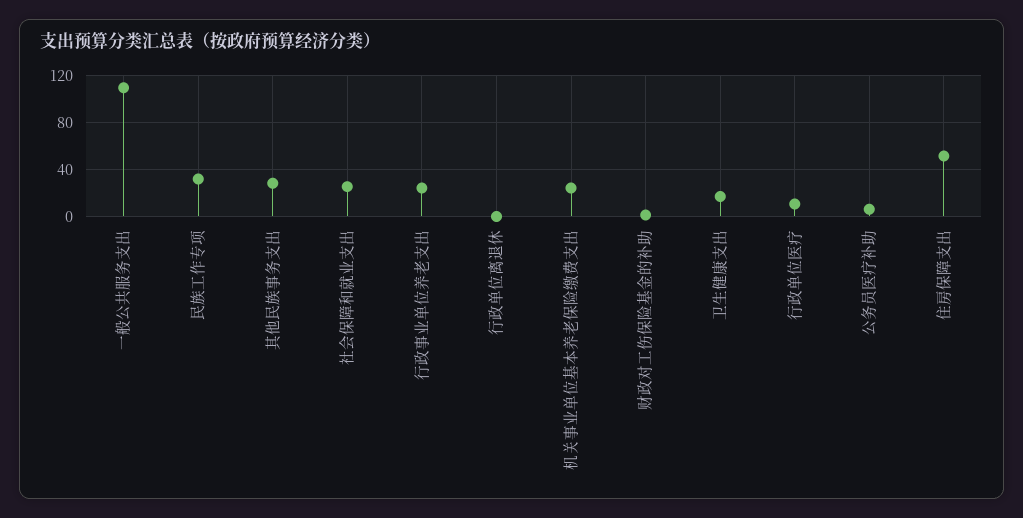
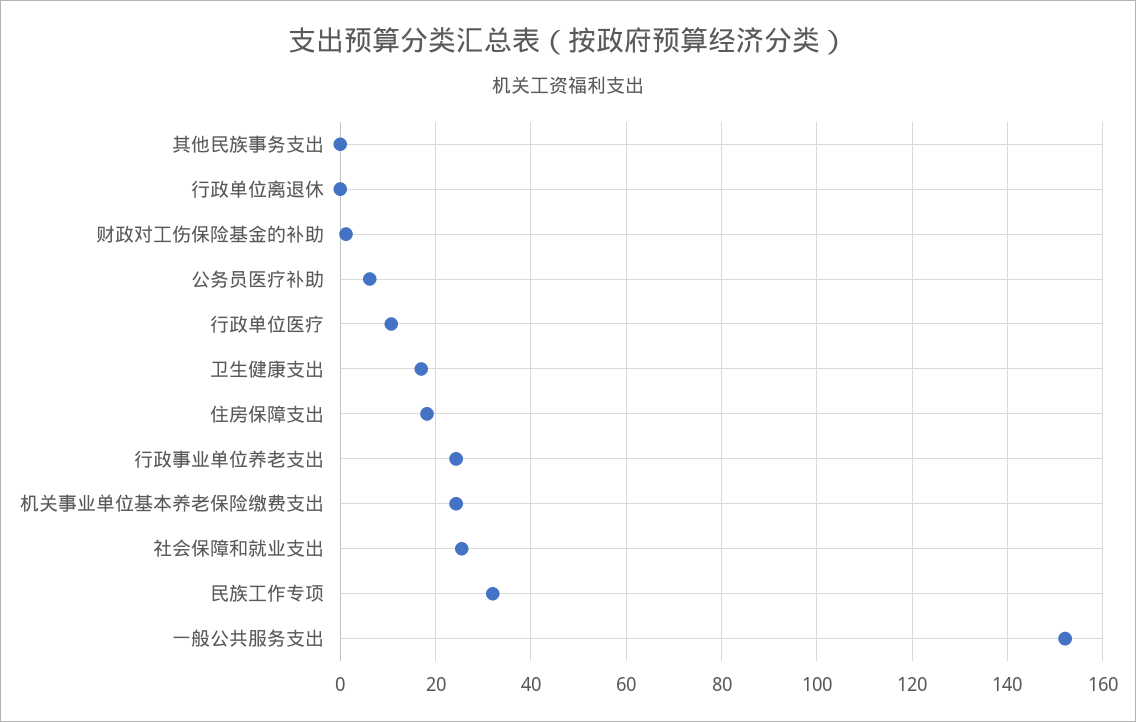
  {
-   "一般公共服务支出": 110,
+   "一般公共服务支出": 152,
    "民族工作专项": 32,
-   "其他民族事务支出": 30,
+   "其他民族事务支出": 0,
    "社会保障和就业支出": 26,
    "行政事业单位养老支出": 24,
    "行政单位离退休": 0,
    "机关事业单位基本养老保险缴费支出": 24,
    "财政对工伤保险基金的补助": 2,
    "卫生健康支出": 18,
    "行政单位医疗": 10,
    "公务员医疗补助": 6,
-   "住房保障支出": 50
+   "住房保障支出": 18
  }

